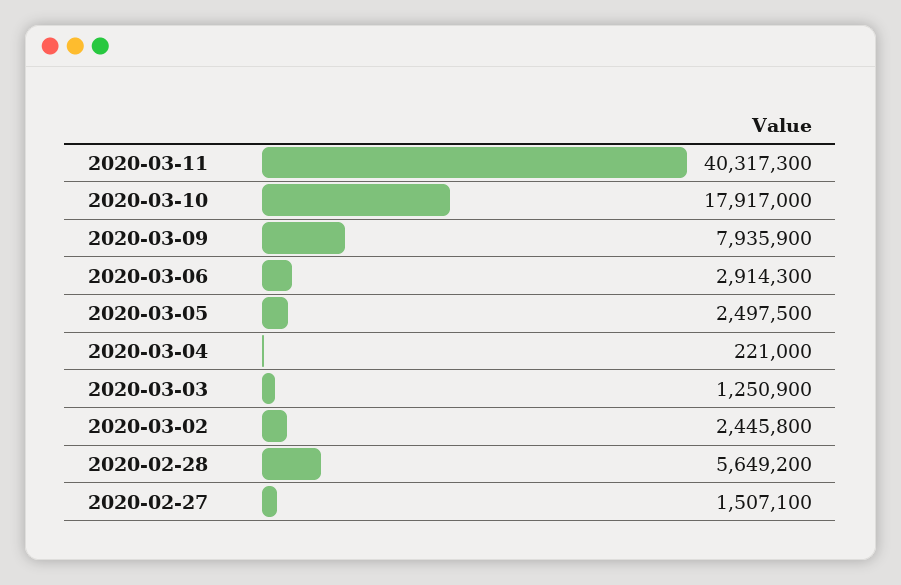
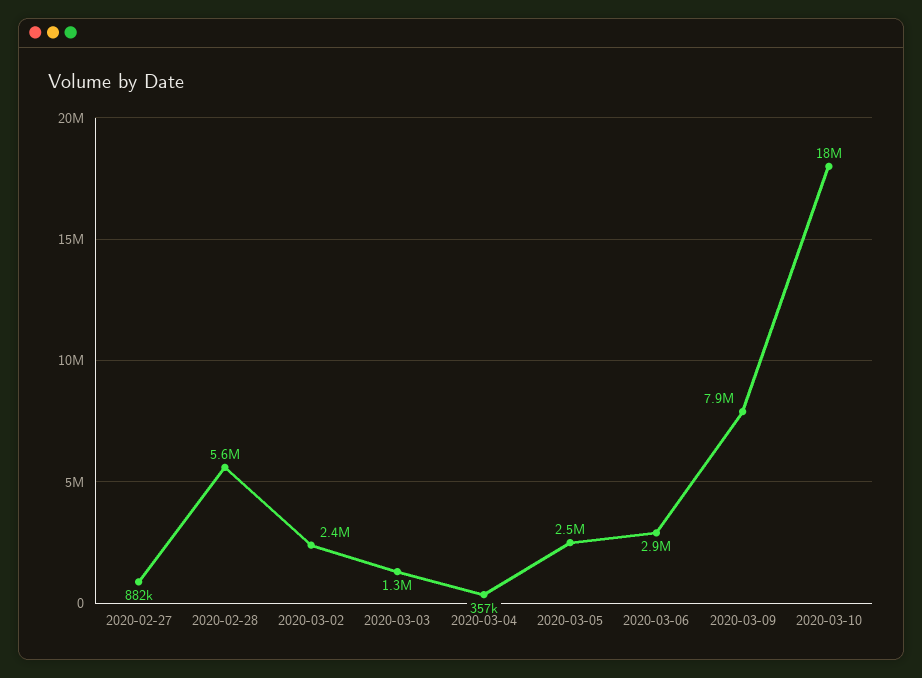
  {
-   "2020-03-11": 40317300,
    "2020-03-10": 17917000,
    "2020-03-09": 7935900,
    "2020-03-06": 2914300,
    "2020-03-05": 2497500,
-   "2020-03-04": 221000,
+   "2020-03-04": 357000,
    "2020-03-03": 1250900,
    "2020-03-02": 2445800,
    "2020-02-28": 5649200,
-   "2020-02-27": 1507100
+   "2020-02-27": 882000
  }

